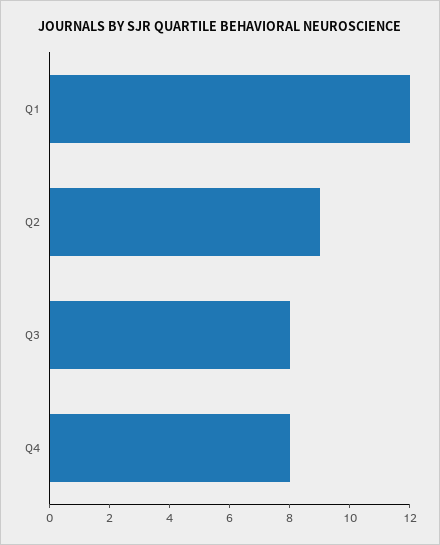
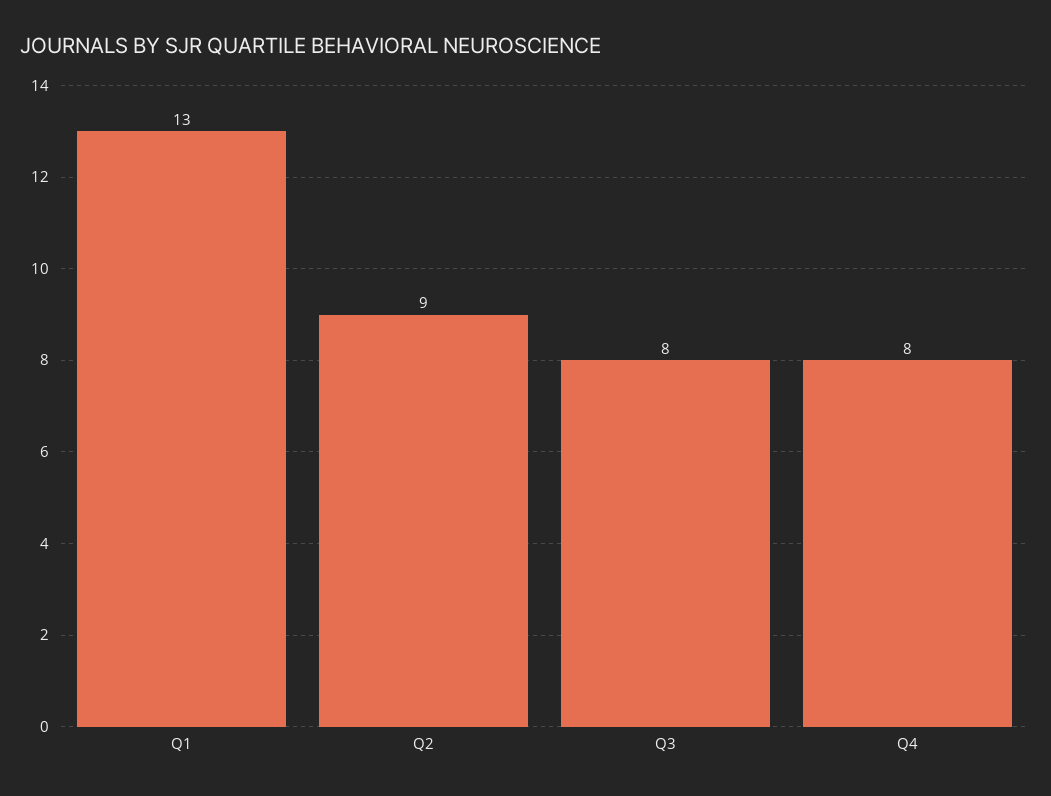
  {
-   "Q1": 12,
+   "Q1": 13,
    "Q2": 9,
    "Q3": 8,
    "Q4": 8
  }

